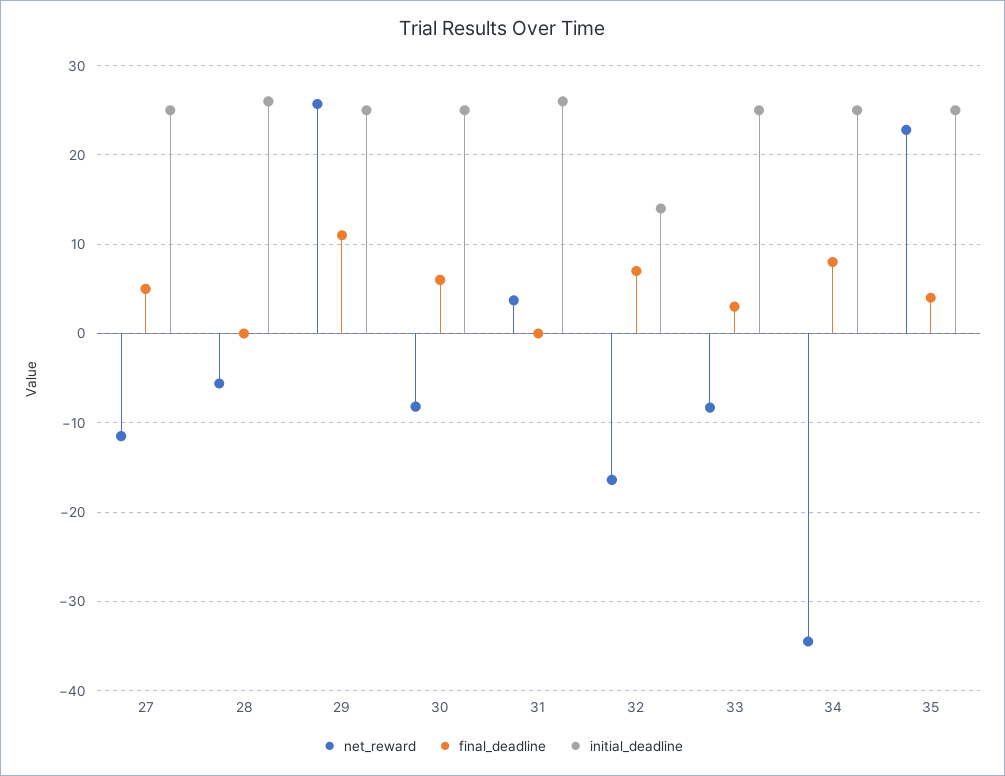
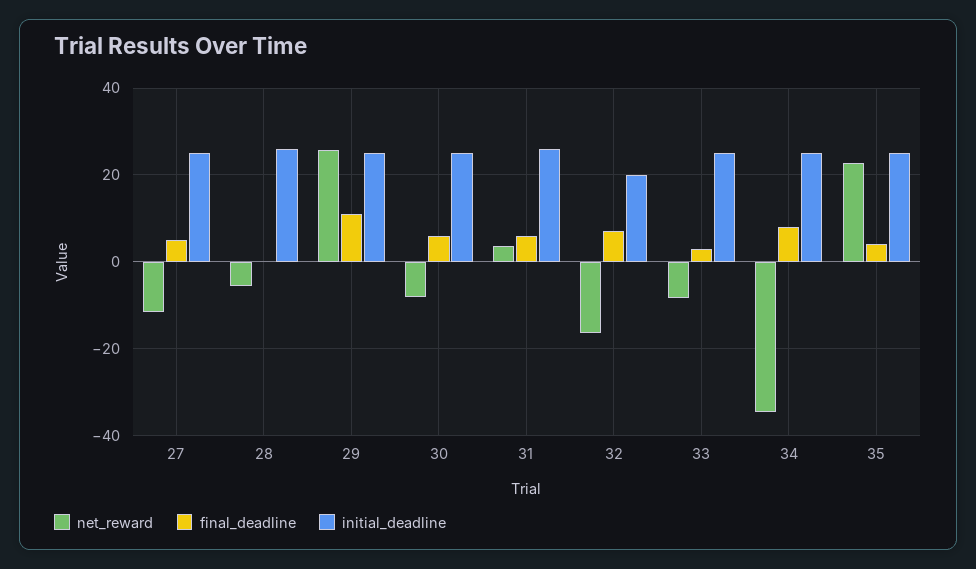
  {
    "net_reward": {
      "27": -12,
      "28": -6,
      "29": 26,
      "30": -8,
      "31": 4,
      "32": -16,
      "33": -8,
      "34": -35,
      "35": 23
    },
    "final_deadline": {
      "27": 5,
      "28": 0,
      "29": 11,
      "30": 6,
-     "31": 0,
+     "31": 6,
      "32": 7,
      "33": 3,
      "34": 8,
      "35": 4
    },
    "initial_deadline": {
      "27": 25,
      "28": 26,
      "29": 25,
      "30": 25,
      "31": 26,
-     "32": 14,
+     "32": 20,
      "33": 25,
      "34": 25,
      "35": 25
    }
  }

